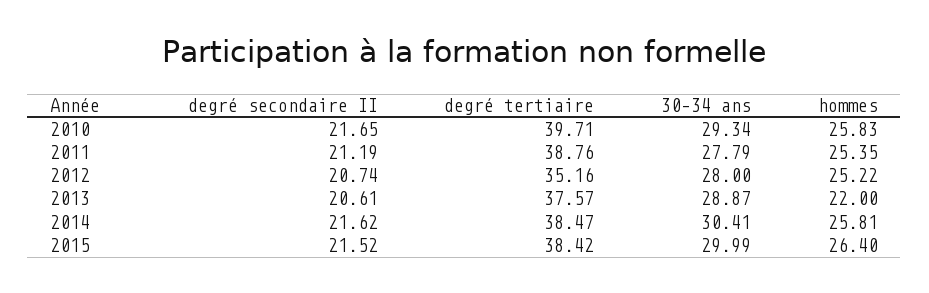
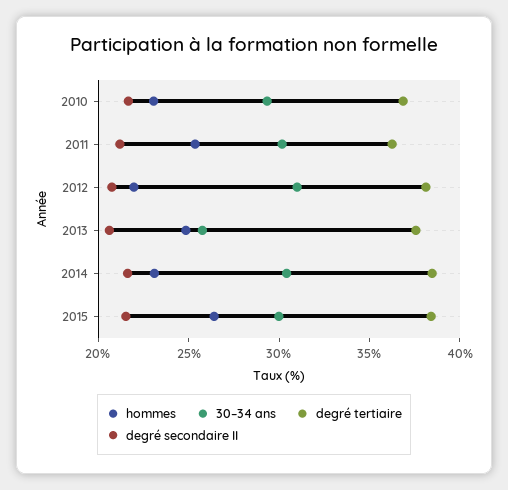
  {
    "degré secondaire II": {
      "2010": 21.65,
      "2011": 21.19,
      "2012": 20.74,
      "2013": 20.61,
      "2014": 21.62,
      "2015": 21.52
    },
    "degré tertiaire": {
-     "2010": 39.71,
+     "2010": 37,
-     "2011": 38.76,
+     "2011": 36,
-     "2012": 35.16,
+     "2012": 38,
      "2013": 37.57,
      "2014": 38.47,
      "2015": 38.42
    },
    "30–34 ans": {
      "2010": 29.34,
-     "2011": 27.79,
+     "2011": 30,
-     "2012": 28,
+     "2012": 31,
-     "2013": 28.87,
+     "2013": 26,
      "2014": 30.41,
      "2015": 29.99
    },
    "hommes": {
-     "2010": 25.83,
+     "2010": 23,
      "2011": 25.35,
-     "2012": 25.22,
+     "2012": 22,
-     "2013": 22,
+     "2013": 25,
-     "2014": 25.81,
+     "2014": 23,
      "2015": 26.4
    }
  }

